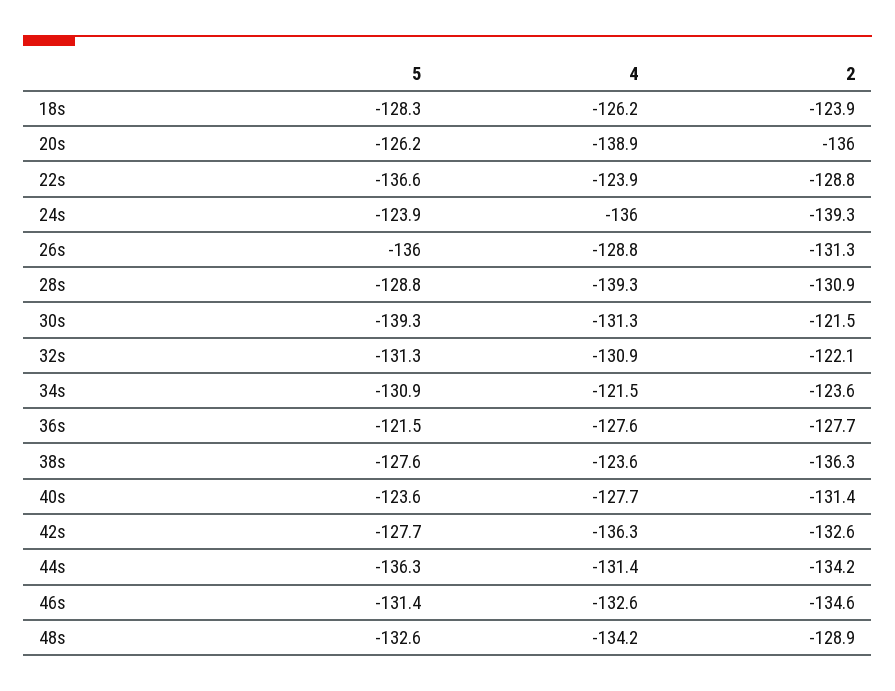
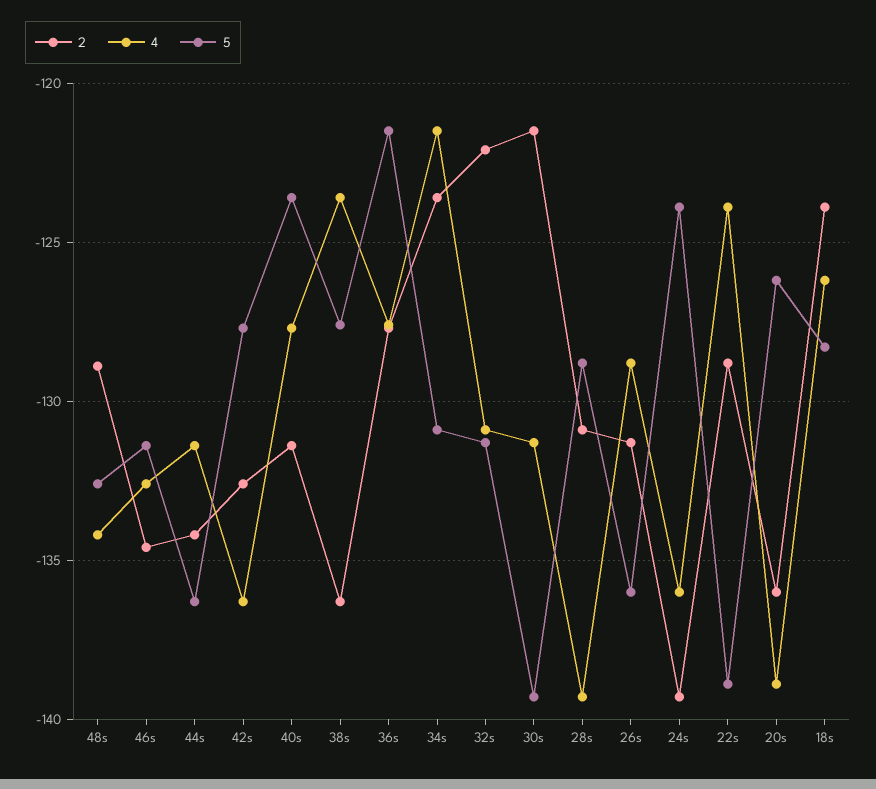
  {
    "5": {
      "18s": -128.3,
      "20s": -126.2,
-     "22s": -136.6,
+     "22s": -139,
      "24s": -123.9,
      "26s": -136,
      "28s": -128.8,
      "30s": -139.3,
      "32s": -131.3,
      "34s": -130.9,
      "36s": -121.5,
      "38s": -127.6,
      "40s": -123.6,
      "42s": -127.7,
      "44s": -136.3,
      "46s": -131.4,
      "48s": -132.6
    },
    "4": {
      "18s": -126.2,
      "20s": -138.9,
      "22s": -123.9,
      "24s": -136,
      "26s": -128.8,
      "28s": -139.3,
      "30s": -131.3,
      "32s": -130.9,
      "34s": -121.5,
      "36s": -127.6,
      "38s": -123.6,
      "40s": -127.7,
      "42s": -136.3,
      "44s": -131.4,
      "46s": -132.6,
      "48s": -134.2
    },
    "2": {
      "18s": -123.9,
      "20s": -136,
      "22s": -128.8,
      "24s": -139.3,
      "26s": -131.3,
      "28s": -130.9,
      "30s": -121.5,
      "32s": -122.1,
      "34s": -123.6,
      "36s": -127.7,
      "38s": -136.3,
      "40s": -131.4,
      "42s": -132.6,
      "44s": -134.2,
      "46s": -134.6,
      "48s": -128.9
    }
  }

